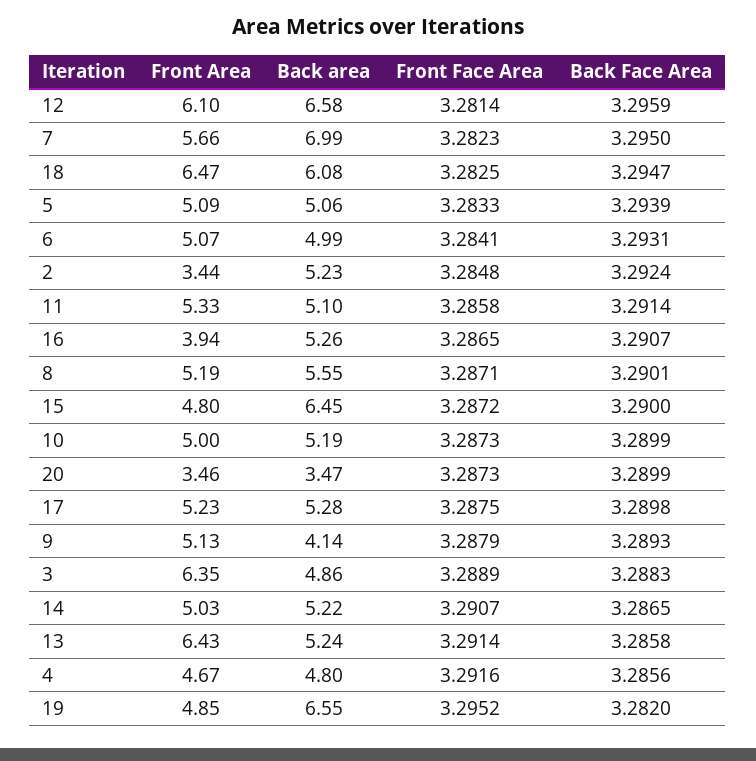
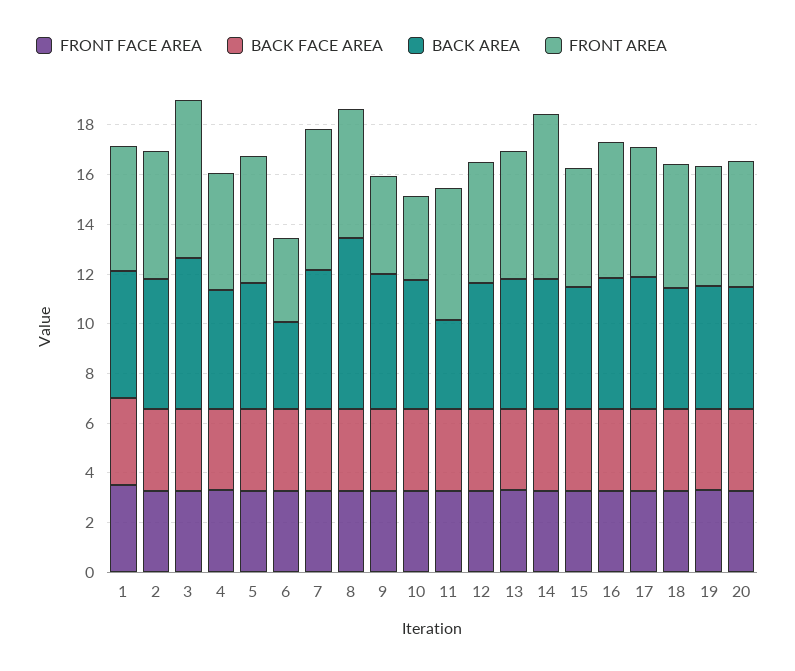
  {
    "Front Area": {
-     "12": 6.1,
+     "12": 5,
      "7": 5.66,
-     "18": 6.47,
+     "18": 5,
      "5": 5.09,
-     "6": 5.07,
+     "6": 3.5,
-     "2": 3.44,
+     "2": 5,
      "11": 5.33,
-     "16": 3.94,
+     "16": 5.5,
      "8": 5.19,
      "15": 4.8,
-     "10": 5,
+     "10": 3.5,
-     "20": 3.46,
+     "20": 5,
      "17": 5.23,
-     "9": 5.13,
+     "9": 4,
      "3": 6.35,
-     "14": 5.03,
+     "14": 6.5,
-     "13": 6.43,
+     "13": 5,
      "4": 4.67,
-     "19": 4.85
+     "19": 4.85,
+     "1": 5
    },
    "Back area": {
-     "12": 6.58,
+     "12": 5,
-     "7": 6.99,
+     "7": 5.5,
-     "18": 6.08,
+     "18": 5,
      "5": 5.06,
-     "6": 4.99,
+     "6": 3.5,
      "2": 5.23,
-     "11": 5.1,
+     "11": 3.5,
      "16": 5.26,
-     "8": 5.55,
+     "8": 7,
-     "15": 6.45,
+     "15": 5,
      "10": 5.19,
-     "20": 3.47,
+     "20": 5,
      "17": 5.28,
-     "9": 4.14,
+     "9": 5.5,
-     "3": 4.86,
+     "3": 6,
      "14": 5.22,
      "13": 5.24,
      "4": 4.8,
-     "19": 6.55
+     "19": 5,
+     "1": 5
    },
    "Front Face Area": {
      "12": 3.2814,
      "7": 3.2823,
      "18": 3.2825,
      "5": 3.2833,
      "6": 3.2841,
      "2": 3.2848,
      "11": 3.2858,
      "16": 3.2865,
      "8": 3.2871,
      "15": 3.2872,
      "10": 3.2873,
      "20": 3.2873,
      "17": 3.2875,
      "9": 3.2879,
      "3": 3.2889,
      "14": 3.2907,
      "13": 3.2914,
      "4": 3.2916,
-     "19": 3.2952
+     "19": 3.2952,
+     "1": 3.5
    },
    "Back Face Area": {
      "12": 3.2959,
      "7": 3.295,
      "18": 3.2947,
      "5": 3.2939,
      "6": 3.2931,
      "2": 3.2924,
      "11": 3.2914,
      "16": 3.2907,
      "8": 3.2901,
      "15": 3.29,
      "10": 3.2899,
      "20": 3.2899,
      "17": 3.2898,
      "9": 3.2893,
      "3": 3.2883,
      "14": 3.2865,
      "13": 3.2858,
      "4": 3.2856,
-     "19": 3.282
+     "19": 3.282,
+     "1": 3.5
    }
  }

